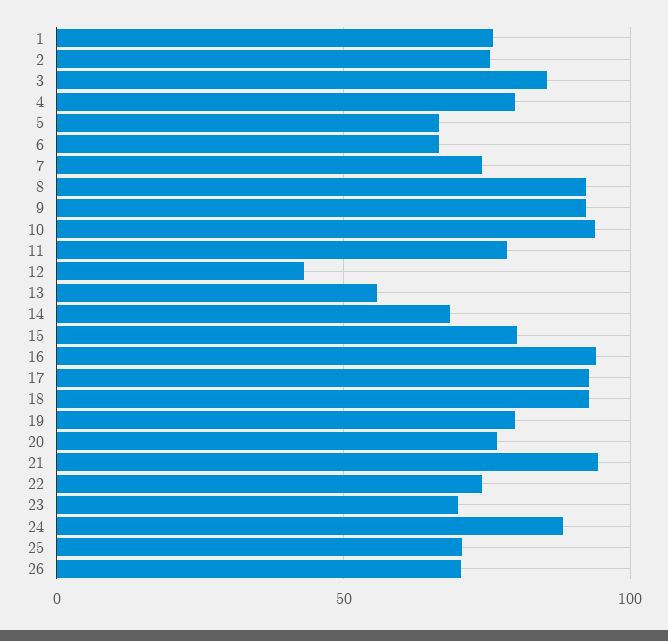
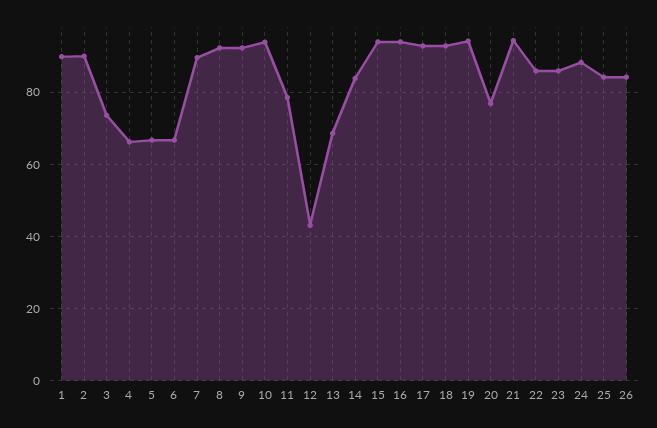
  {
-   "1": 75,
+   "1": 90,
-   "2": 75,
+   "2": 90,
-   "3": 85,
+   "3": 74,
-   "4": 80,
+   "4": 66,
    "5": 66,
    "6": 66,
-   "7": 75,
+   "7": 90,
    "8": 92,
    "9": 92,
    "10": 94,
    "11": 78,
    "12": 44,
-   "13": 55,
+   "13": 68,
-   "14": 70,
+   "14": 84,
-   "15": 80,
+   "15": 94,
    "16": 94,
    "17": 92,
    "18": 92,
-   "19": 80,
+   "19": 94,
    "20": 76,
    "21": 94,
-   "22": 75,
+   "22": 86,
-   "23": 70,
+   "23": 86,
    "24": 88,
-   "25": 70,
+   "25": 84,
-   "26": 70
+   "26": 84
  }

